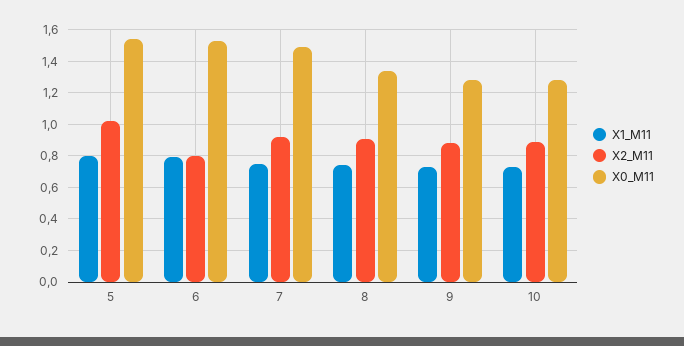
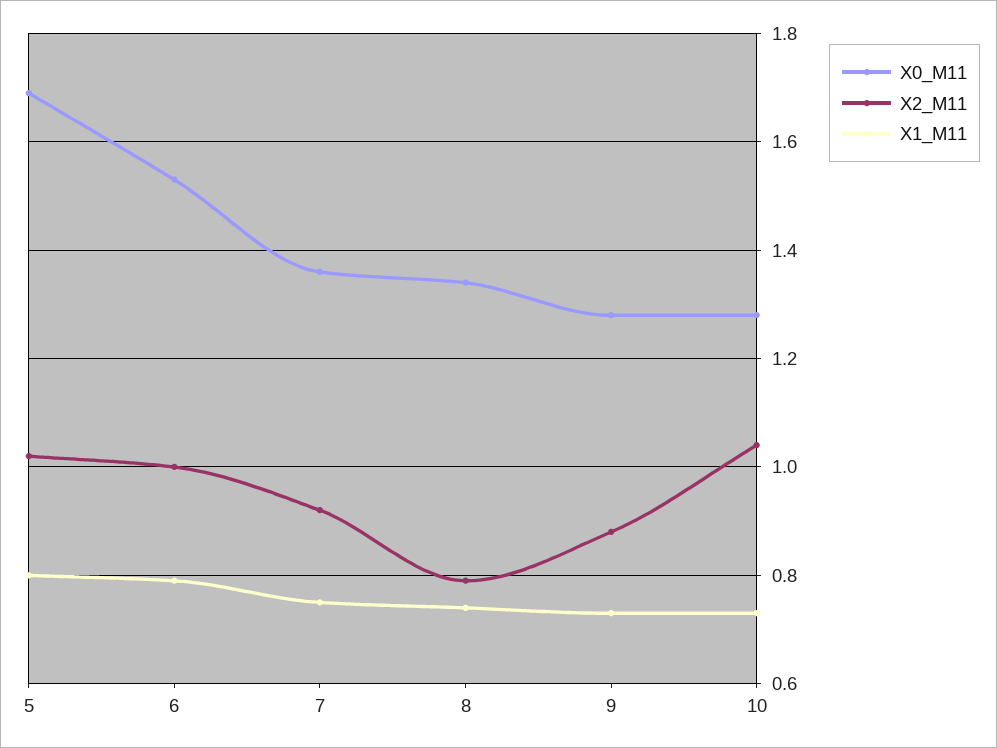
  {
    "X1_M11": {
      "5": 0.8,
      "6": 0.8,
      "7": 0.75,
      "8": 0.75,
      "9": 0.75,
      "10": 0.75
    },
    "X2_M11": {
      "5": 1,
-     "6": 0.8,
+     "6": 1,
      "7": 0.9,
-     "8": 0.9,
+     "8": 0.8,
      "9": 0.9,
-     "10": 0.9
+     "10": 1.05
    },
    "X0_M11": {
-     "5": 1.55,
+     "5": 1.7,
      "6": 1.55,
-     "7": 1.5,
+     "7": 1.35,
      "8": 1.35,
      "9": 1.3,
      "10": 1.3
    }
  }

